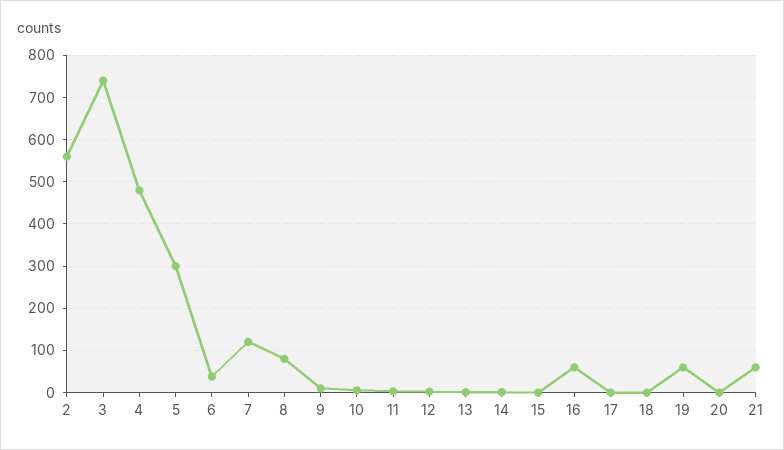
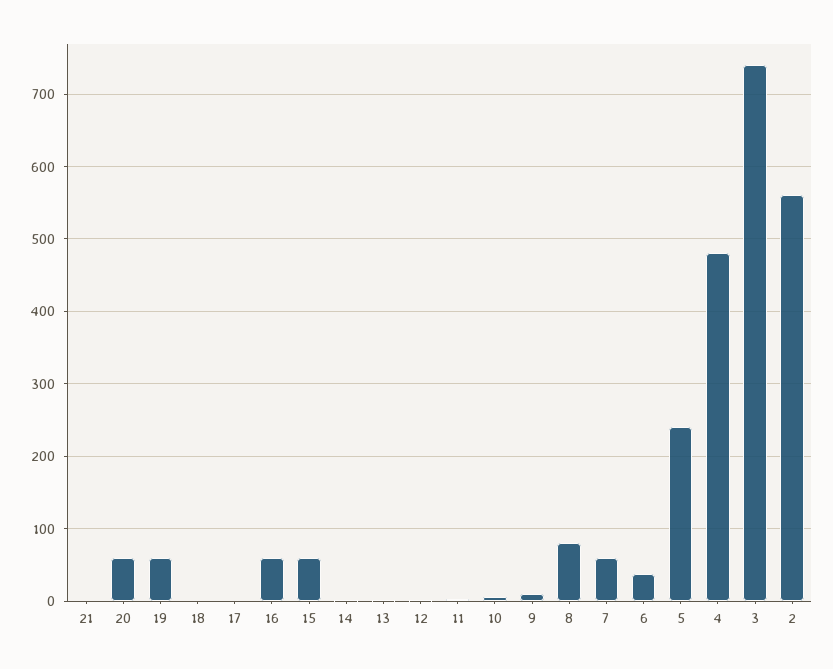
  {
    "2": 560,
    "3": 740,
    "4": 480,
-   "5": 300,
+   "5": 240,
    "6": 40,
-   "7": 120,
+   "7": 60,
    "8": 80,
    "9": 10,
    "10": 10,
    "11": 0,
    "12": 0,
    "13": 0,
    "14": 0,
-   "15": 0,
+   "15": 60,
    "16": 60,
    "17": 0,
    "18": 0,
    "19": 60,
-   "20": 0,
+   "20": 60,
-   "21": 60
+   "21": 0
  }

